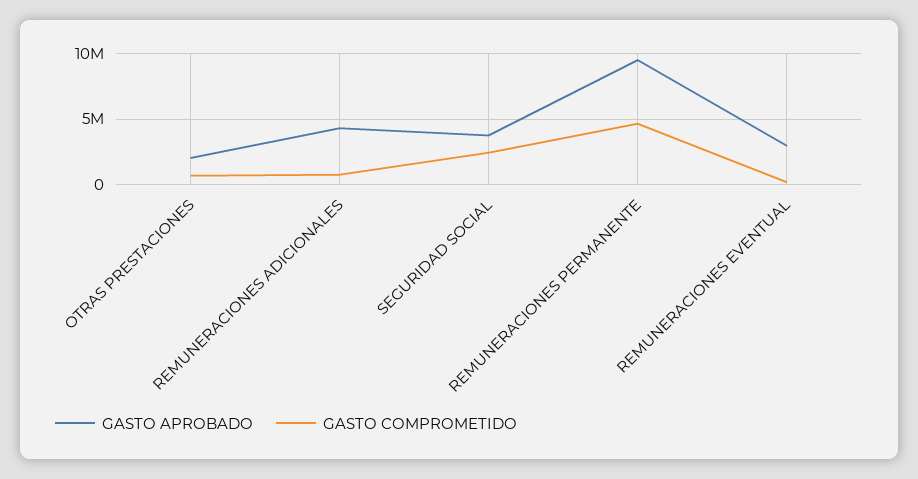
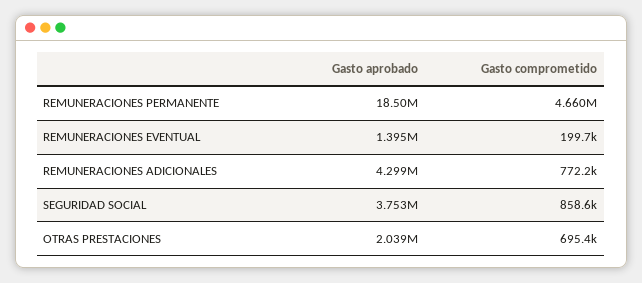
  {
    "GASTO APROBADO": {
      "OTRAS PRESTACIONES": 2039000,
      "REMUNERACIONES ADICIONALES": 4299000,
      "SEGURIDAD SOCIAL": 3753000,
-     "REMUNERACIONES PERMANENTE": 9500000,
+     "REMUNERACIONES PERMANENTE": 18500000,
-     "REMUNERACIONES EVENTUAL": 3000000
+     "REMUNERACIONES EVENTUAL": 1395000
    },
    "GASTO COMPROMETIDO": {
      "OTRAS PRESTACIONES": 695400,
      "REMUNERACIONES ADICIONALES": 772200,
-     "SEGURIDAD SOCIAL": 2500000,
+     "SEGURIDAD SOCIAL": 858600,
      "REMUNERACIONES PERMANENTE": 4660000,
      "REMUNERACIONES EVENTUAL": 199700
    }
  }

